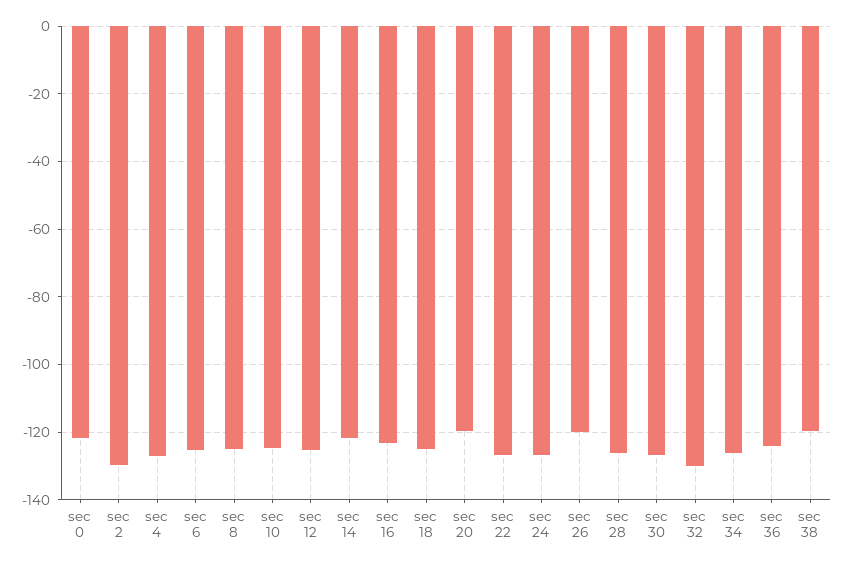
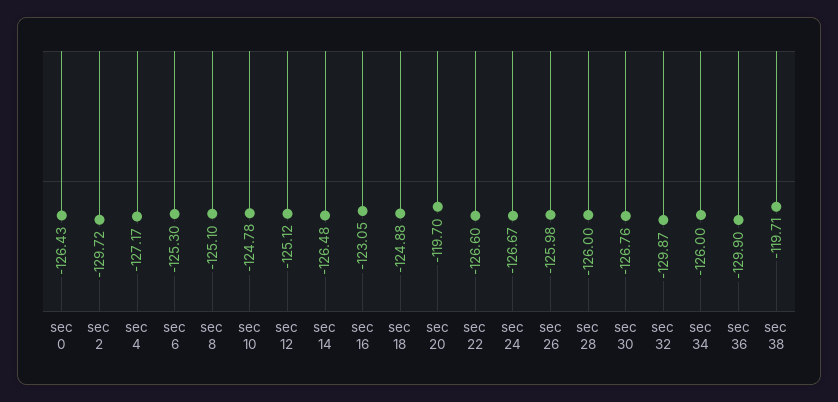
  {
-   "sec 0": -122,
+   "sec 0": -126.43,
    "sec 2": -129.72,
    "sec 4": -127.17,
    "sec 6": -125.3,
    "sec 8": -125.1,
    "sec 10": -124.78,
    "sec 12": -125.12,
-   "sec 14": -122,
+   "sec 14": -126.48,
    "sec 16": -123.05,
    "sec 18": -124.88,
    "sec 20": -119.7,
    "sec 22": -126.6,
    "sec 24": -126.67,
-   "sec 26": -120,
+   "sec 26": -125.98,
    "sec 28": -126,
    "sec 30": -126.76,
    "sec 32": -129.87,
    "sec 34": -126,
-   "sec 36": -124,
+   "sec 36": -129.9,
    "sec 38": -119.71
  }

